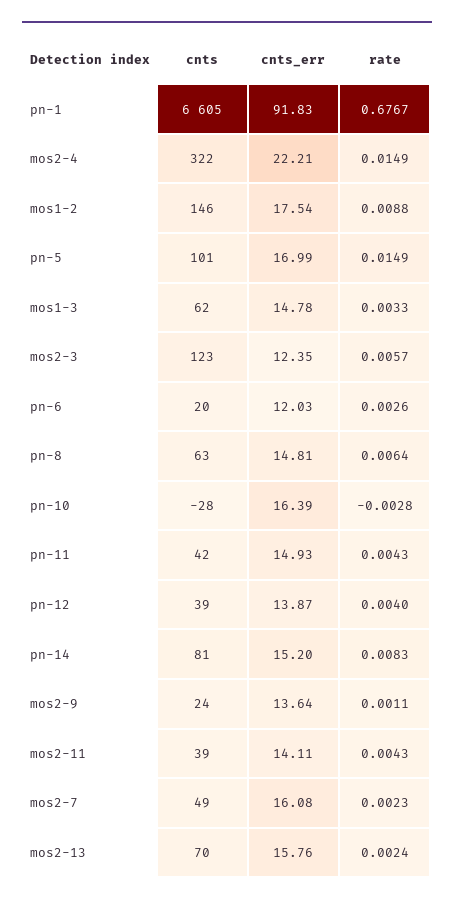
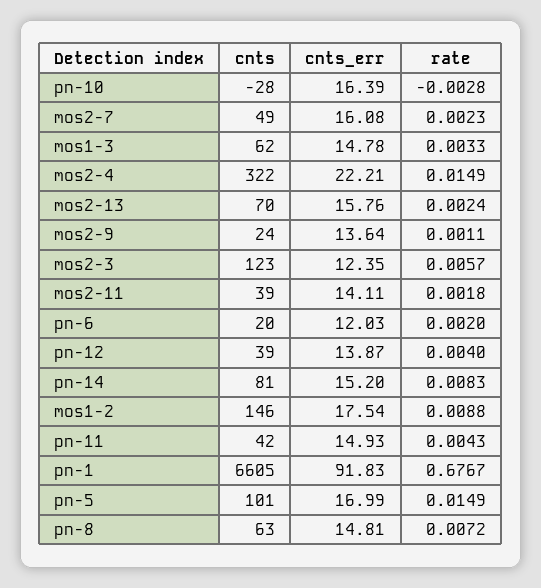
  {
    "cnts": {
      "pn-1": 6605,
      "mos2-4": 322,
      "mos1-2": 146,
      "pn-5": 101,
      "mos1-3": 62,
      "mos2-3": 123,
      "pn-6": 20,
      "pn-8": 63,
      "pn-10": -28,
      "pn-11": 42,
      "pn-12": 39,
      "pn-14": 81,
      "mos2-9": 24,
      "mos2-11": 39,
      "mos2-7": 49,
      "mos2-13": 70
    },
    "cnts_err": {
      "pn-1": 91.83,
      "mos2-4": 22.21,
      "mos1-2": 17.54,
      "pn-5": 16.99,
      "mos1-3": 14.78,
      "mos2-3": 12.35,
      "pn-6": 12.03,
      "pn-8": 14.81,
      "pn-10": 16.39,
      "pn-11": 14.93,
      "pn-12": 13.87,
      "pn-14": 15.2,
      "mos2-9": 13.64,
      "mos2-11": 14.11,
      "mos2-7": 16.08,
      "mos2-13": 15.76
    },
    "rate": {
      "pn-1": 0.6767,
      "mos2-4": 0.0149,
      "mos1-2": 0.0088,
      "pn-5": 0.0149,
      "mos1-3": 0.0033,
      "mos2-3": 0.0057,
-     "pn-6": 0.0026,
+     "pn-6": 0.002,
-     "pn-8": 0.0064,
+     "pn-8": 0.0072,
      "pn-10": -0.0028,
      "pn-11": 0.0043,
      "pn-12": 0.004,
      "pn-14": 0.0083,
      "mos2-9": 0.0011,
-     "mos2-11": 0.0043,
+     "mos2-11": 0.0018,
      "mos2-7": 0.0023,
      "mos2-13": 0.0024
    }
  }

